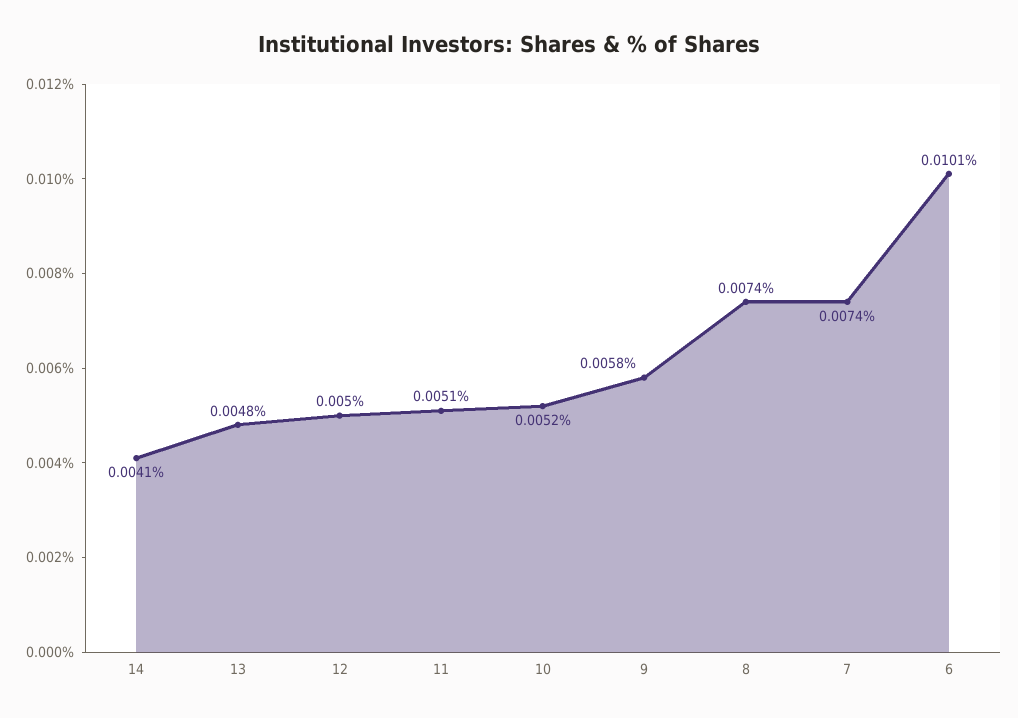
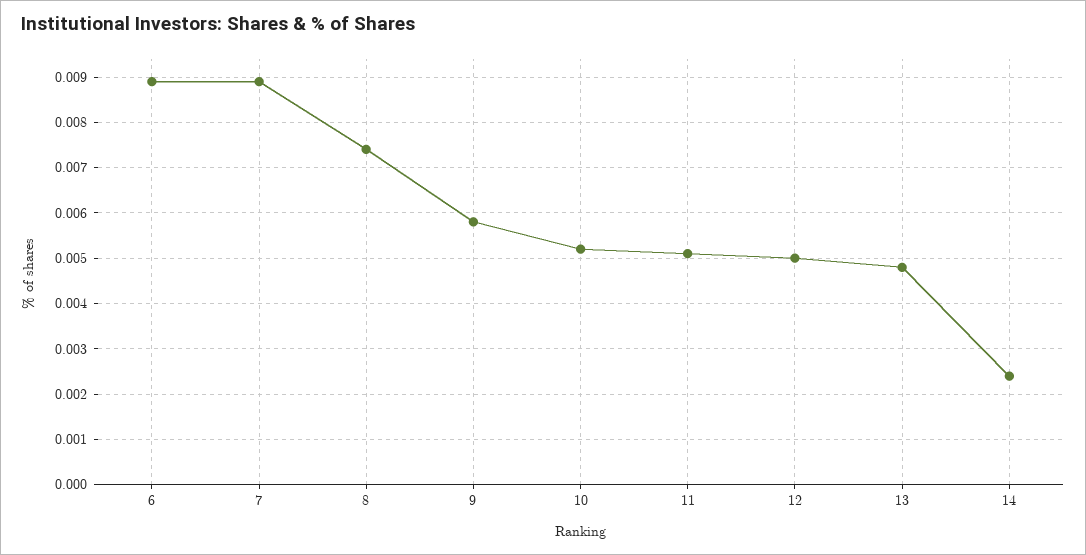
  {
-   "14": 0.0041,
+   "14": 0.0025,
    "13": 0.0048,
    "12": 0.005,
    "11": 0.0051,
    "10": 0.0052,
    "9": 0.0058,
    "8": 0.0074,
-   "7": 0.0074,
+   "7": 0.009,
-   "6": 0.0101
+   "6": 0.009
  }

